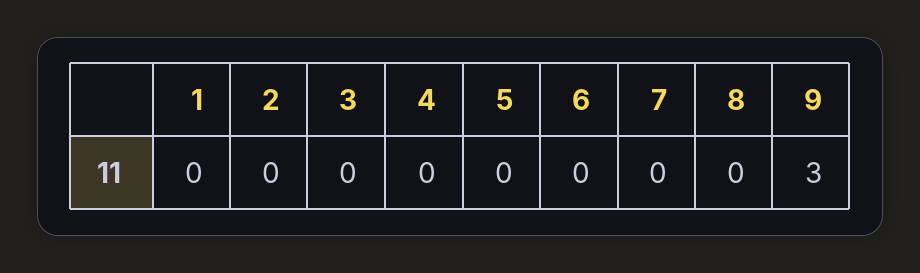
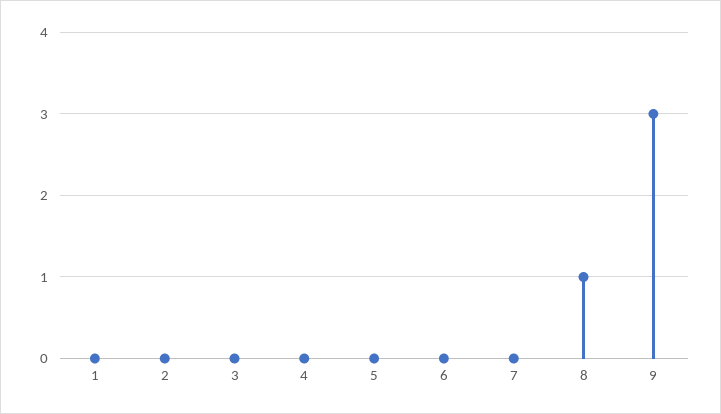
  {
    "1": 0,
    "2": 0,
    "3": 0,
    "4": 0,
    "5": 0,
    "6": 0,
    "7": 0,
-   "8": 0,
+   "8": 1,
    "9": 3
  }

